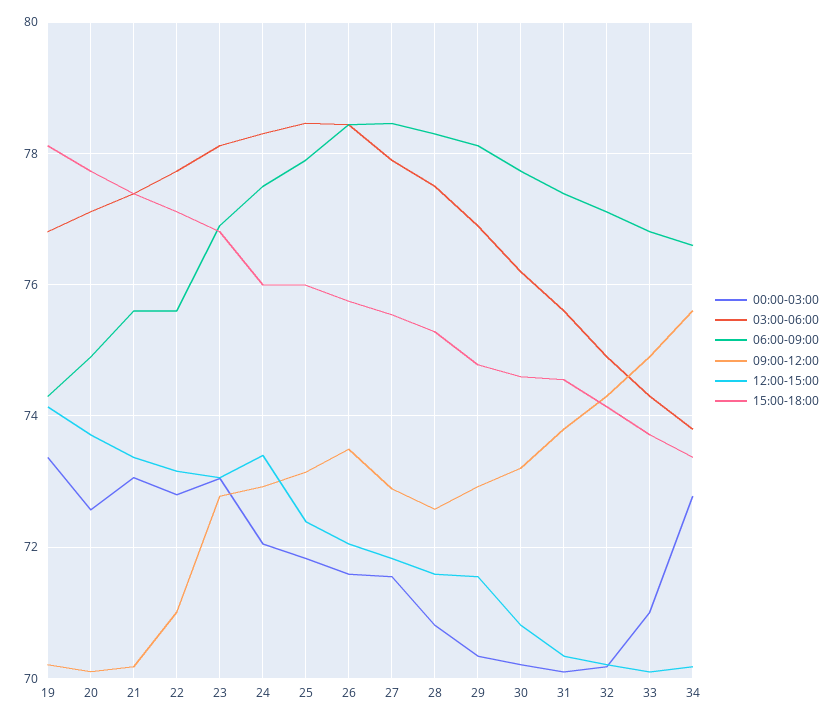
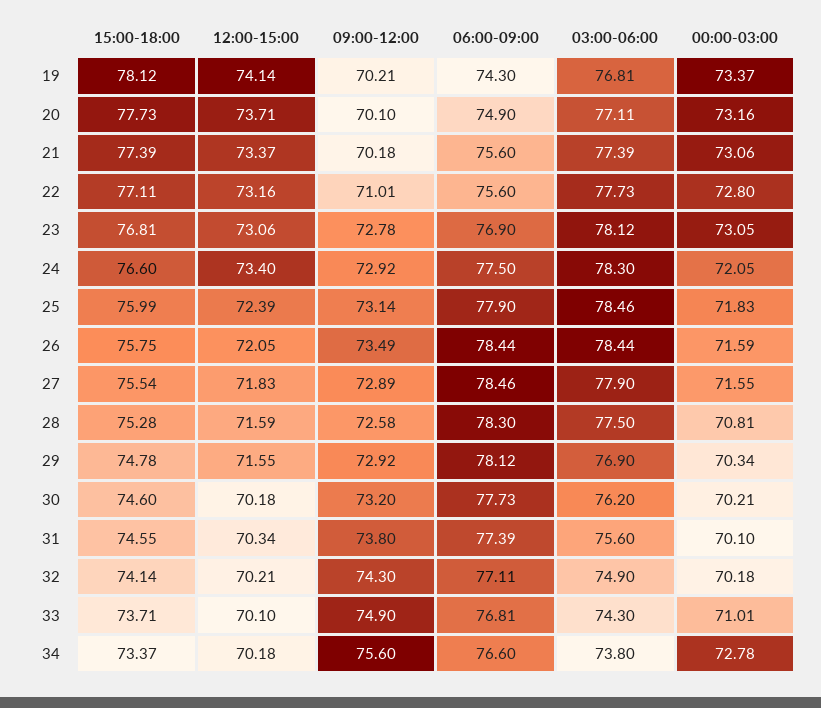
  {
    "00:00-03:00": {
      "19": 73.37,
-     "20": 72.6,
+     "20": 73.16,
      "21": 73.06,
      "22": 72.8,
      "23": 73.05,
      "24": 72.05,
      "25": 71.83,
      "26": 71.59,
      "27": 71.55,
      "28": 70.81,
      "29": 70.34,
      "30": 70.21,
      "31": 70.1,
      "32": 70.18,
      "33": 71.01,
      "34": 72.78
    },
    "03:00-06:00": {
      "19": 76.81,
      "20": 77.11,
      "21": 77.39,
      "22": 77.73,
      "23": 78.12,
      "24": 78.3,
      "25": 78.46,
      "26": 78.44,
      "27": 77.9,
      "28": 77.5,
      "29": 76.9,
      "30": 76.2,
      "31": 75.6,
      "32": 74.9,
      "33": 74.3,
      "34": 73.8
    },
    "06:00-09:00": {
      "19": 74.3,
      "20": 74.9,
      "21": 75.6,
      "22": 75.6,
      "23": 76.9,
      "24": 77.5,
      "25": 77.9,
      "26": 78.44,
      "27": 78.46,
      "28": 78.3,
      "29": 78.12,
      "30": 77.73,
      "31": 77.39,
      "32": 77.11,
      "33": 76.81,
      "34": 76.6
    },
    "09:00-12:00": {
      "19": 70.21,
      "20": 70.1,
      "21": 70.18,
      "22": 71.01,
      "23": 72.78,
      "24": 72.92,
      "25": 73.14,
      "26": 73.49,
      "27": 72.89,
      "28": 72.58,
      "29": 72.92,
      "30": 73.2,
      "31": 73.8,
      "32": 74.3,
      "33": 74.9,
      "34": 75.6
    },
    "12:00-15:00": {
      "19": 74.14,
      "20": 73.71,
      "21": 73.37,
      "22": 73.16,
      "23": 73.06,
      "24": 73.4,
      "25": 72.39,
      "26": 72.05,
      "27": 71.83,
      "28": 71.59,
      "29": 71.55,
-     "30": 70.8,
+     "30": 70.18,
      "31": 70.34,
      "32": 70.21,
      "33": 70.1,
      "34": 70.18
    },
    "15:00-18:00": {
      "19": 78.12,
      "20": 77.73,
      "21": 77.39,
      "22": 77.11,
      "23": 76.81,
-     "24": 76,
+     "24": 76.6,
      "25": 75.99,
      "26": 75.75,
      "27": 75.54,
      "28": 75.28,
      "29": 74.78,
      "30": 74.6,
      "31": 74.55,
      "32": 74.14,
      "33": 73.71,
      "34": 73.37
    }
  }

